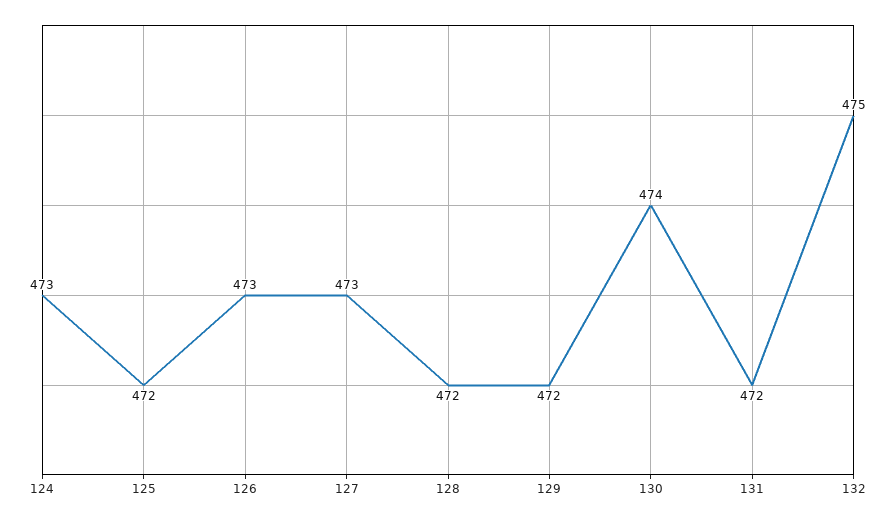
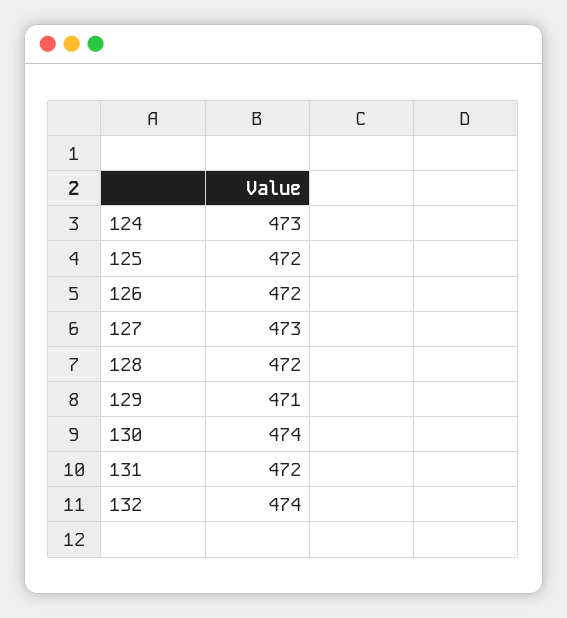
  {
    "124": 473,
    "125": 472,
-   "126": 473,
+   "126": 472,
    "127": 473,
    "128": 472,
-   "129": 472,
+   "129": 471,
    "130": 474,
    "131": 472,
-   "132": 475
+   "132": 474
  }

